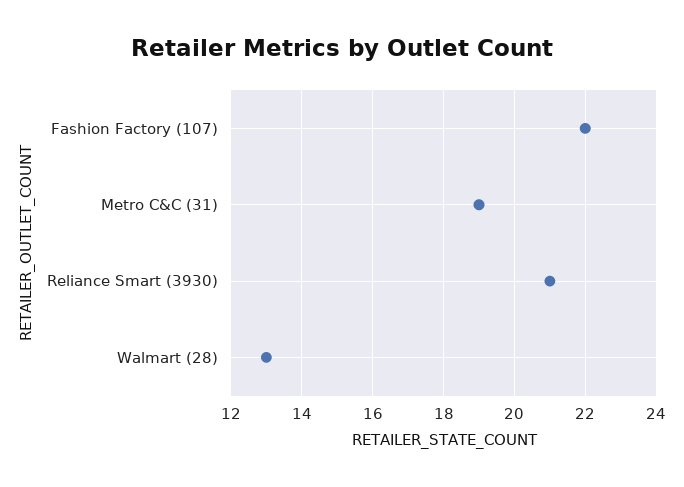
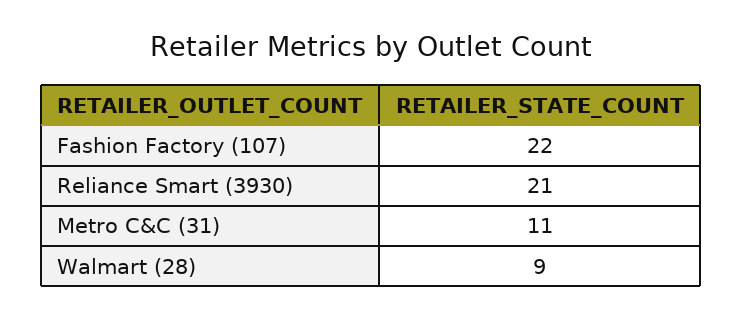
  {
    "Fashion Factory (107)": 22,
-   "Metro C&C (31)": 19,
+   "Metro C&C (31)": 11,
    "Reliance Smart (3930)": 21,
-   "Walmart (28)": 13
+   "Walmart (28)": 9
  }

